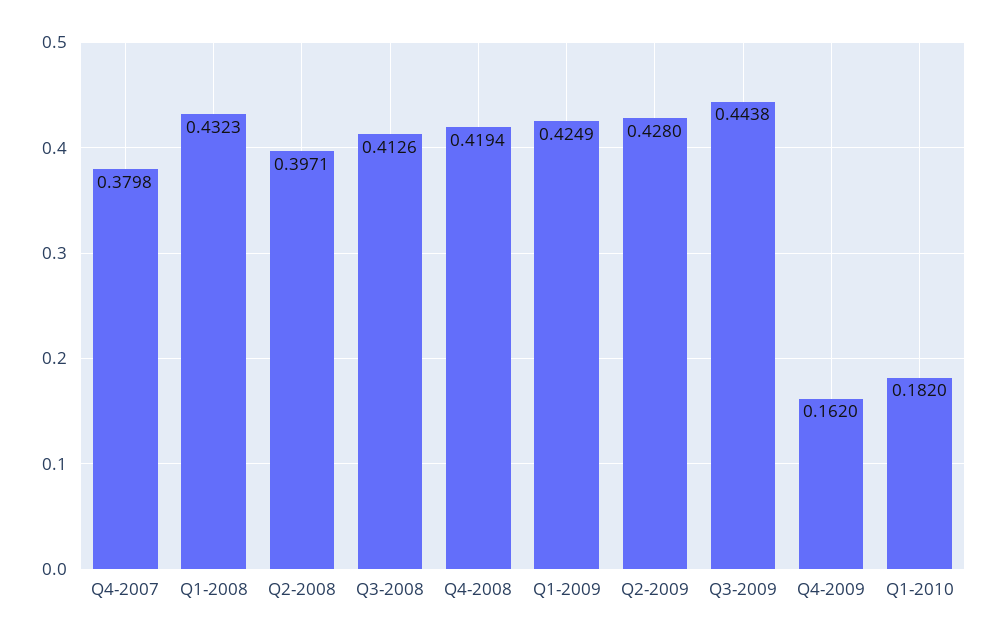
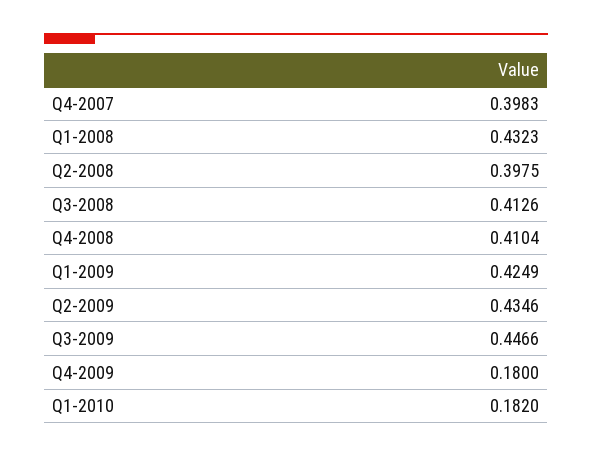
  {
-   "Q4-2007": 0.3798,
+   "Q4-2007": 0.3983,
    "Q1-2008": 0.4323,
-   "Q2-2008": 0.3971,
+   "Q2-2008": 0.3975,
    "Q3-2008": 0.4126,
-   "Q4-2008": 0.4194,
+   "Q4-2008": 0.4104,
    "Q1-2009": 0.4249,
-   "Q2-2009": 0.428,
+   "Q2-2009": 0.4346,
-   "Q3-2009": 0.4438,
+   "Q3-2009": 0.4466,
-   "Q4-2009": 0.162,
+   "Q4-2009": 0.18,
    "Q1-2010": 0.182
  }

